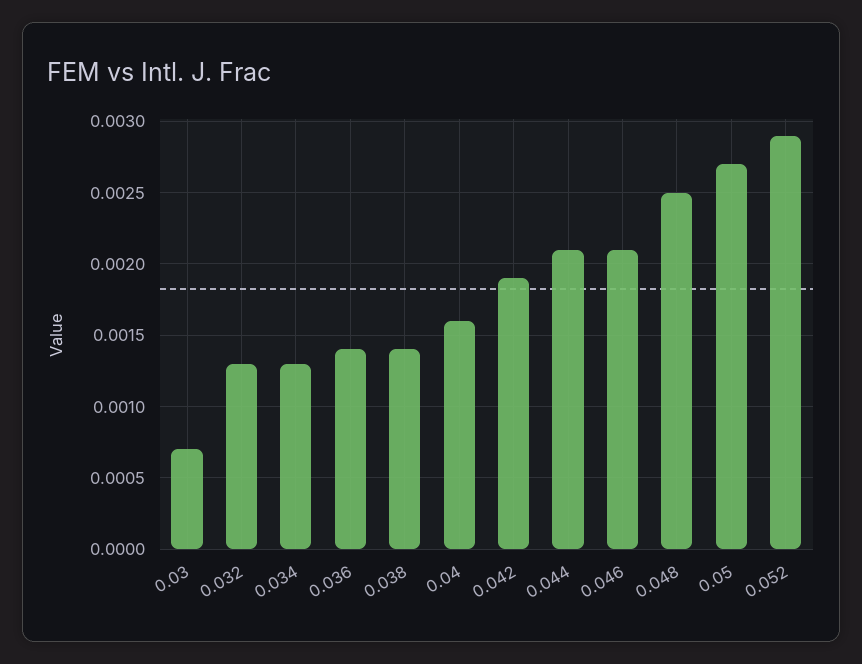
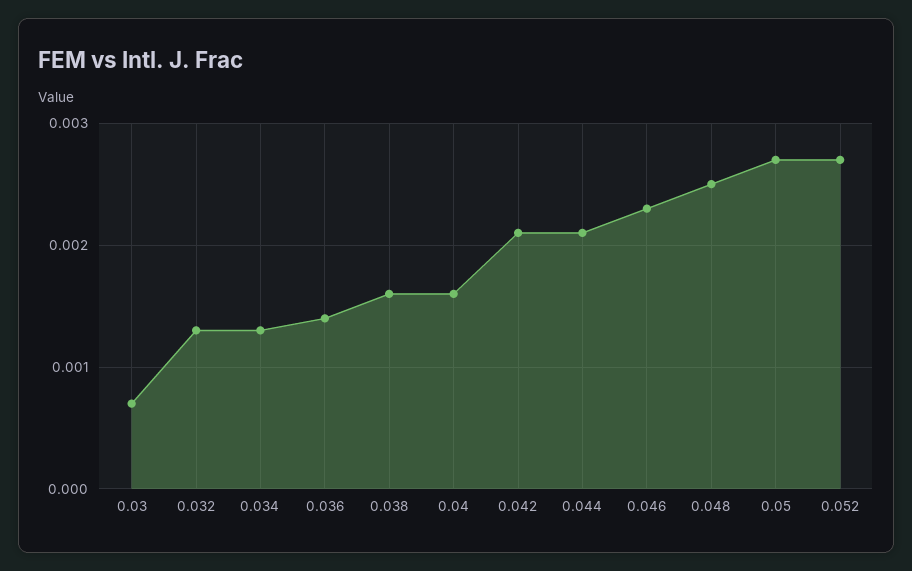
  {
    "0.03": 0.0007,
    "0.032": 0.0013,
    "0.034": 0.0013,
    "0.036": 0.0014,
-   "0.038": 0.0014,
+   "0.038": 0.0016,
    "0.04": 0.0016,
-   "0.042": 0.0019,
+   "0.042": 0.0021,
    "0.044": 0.0021,
-   "0.046": 0.0021,
+   "0.046": 0.0023,
    "0.048": 0.0025,
    "0.05": 0.0027,
-   "0.052": 0.0029
+   "0.052": 0.0027
  }

